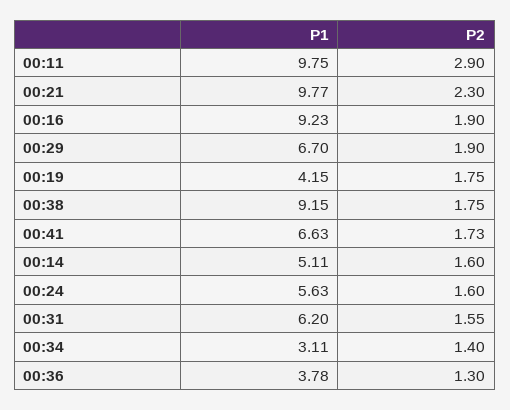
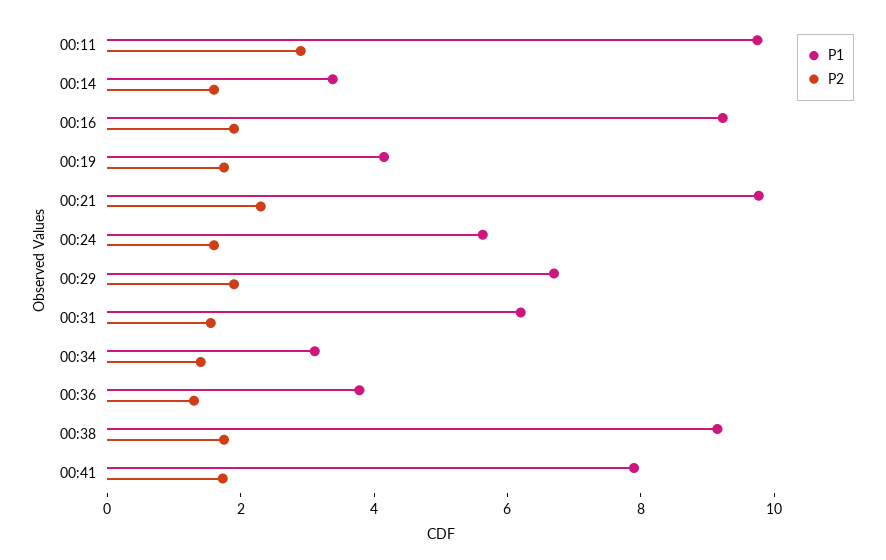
  {
    "P1": {
      "00:11": 9.75,
      "00:21": 9.77,
      "00:16": 9.23,
      "00:29": 6.7,
      "00:19": 4.15,
      "00:38": 9.15,
-     "00:41": 6.63,
+     "00:41": 8,
-     "00:14": 5.11,
+     "00:14": 3.5,
      "00:24": 5.63,
      "00:31": 6.2,
      "00:34": 3.11,
      "00:36": 3.78
    },
    "P2": {
      "00:11": 2.9,
      "00:21": 2.3,
      "00:16": 1.9,
      "00:29": 1.9,
      "00:19": 1.75,
      "00:38": 1.75,
      "00:41": 1.73,
      "00:14": 1.6,
      "00:24": 1.6,
      "00:31": 1.55,
      "00:34": 1.4,
      "00:36": 1.3
    }
  }

